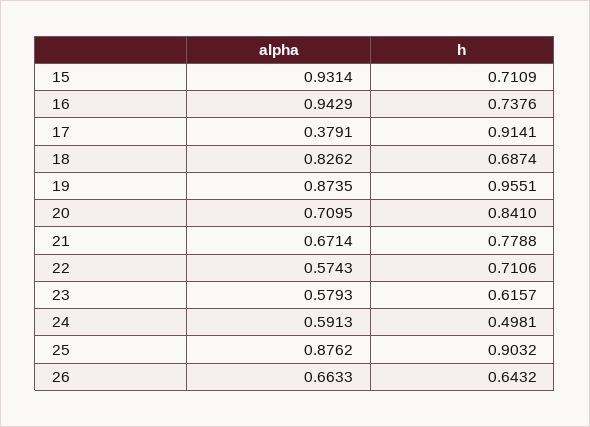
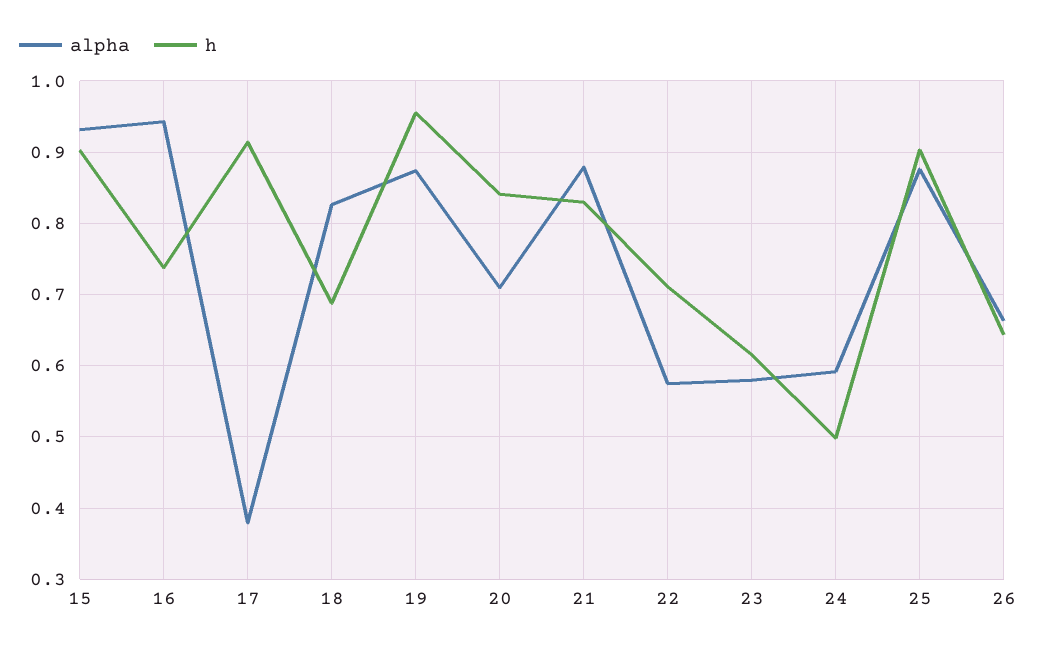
  {
    "alpha": {
      "15": 0.9314,
      "16": 0.9429,
      "17": 0.3791,
      "18": 0.8262,
      "19": 0.8735,
      "20": 0.7095,
-     "21": 0.6714,
+     "21": 0.88,
      "22": 0.5743,
      "23": 0.5793,
      "24": 0.5913,
      "25": 0.8762,
      "26": 0.6633
    },
    "h": {
-     "15": 0.7109,
+     "15": 0.9,
      "16": 0.7376,
      "17": 0.9141,
      "18": 0.6874,
      "19": 0.9551,
      "20": 0.841,
-     "21": 0.7788,
+     "21": 0.83,
      "22": 0.7106,
      "23": 0.6157,
      "24": 0.4981,
      "25": 0.9032,
      "26": 0.6432
    }
  }

